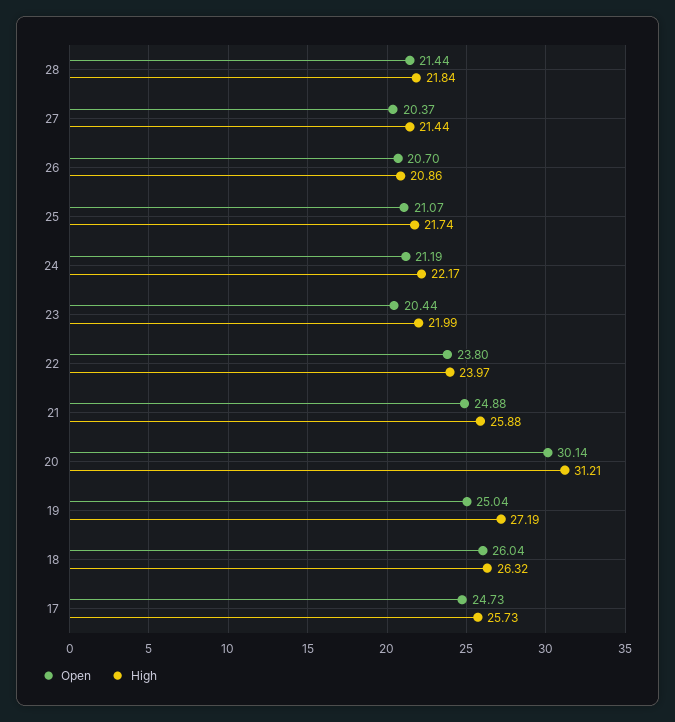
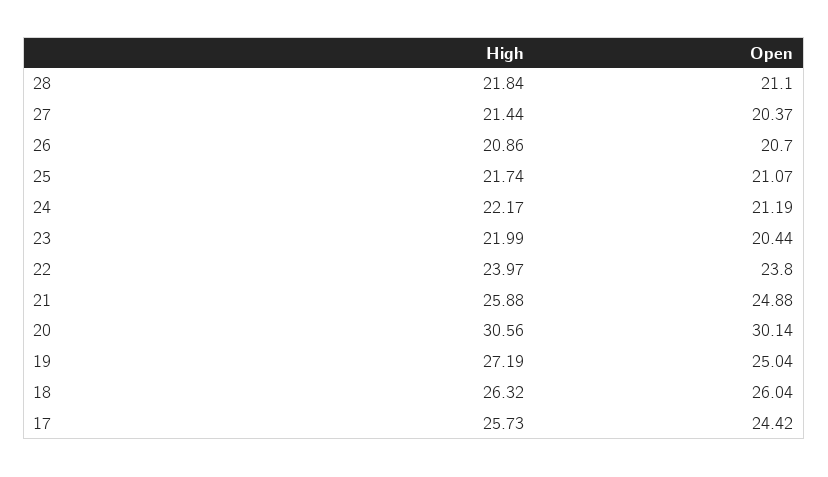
  {
    "Open": {
-     "28": 21.44,
+     "28": 21.1,
      "27": 20.37,
      "26": 20.7,
      "25": 21.07,
      "24": 21.19,
      "23": 20.44,
      "22": 23.8,
      "21": 24.88,
      "20": 30.14,
      "19": 25.04,
      "18": 26.04,
-     "17": 24.73
+     "17": 24.42
    },
    "High": {
      "28": 21.84,
      "27": 21.44,
      "26": 20.86,
      "25": 21.74,
      "24": 22.17,
      "23": 21.99,
      "22": 23.97,
      "21": 25.88,
-     "20": 31.21,
+     "20": 30.56,
      "19": 27.19,
      "18": 26.32,
      "17": 25.73
    }
  }

